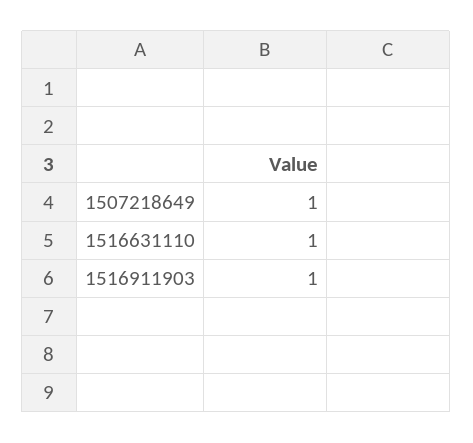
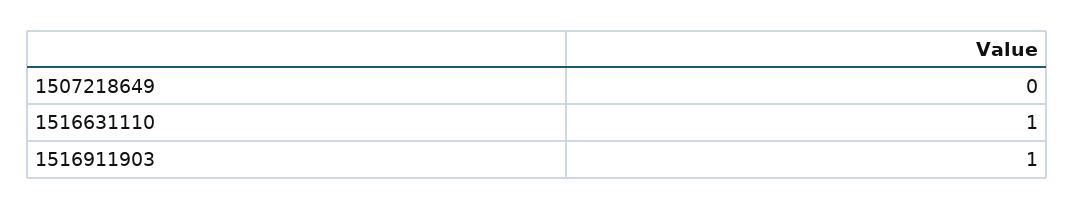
  {
-   "1507218649": 1,
+   "1507218649": 0,
    "1516631110": 1,
    "1516911903": 1
  }

